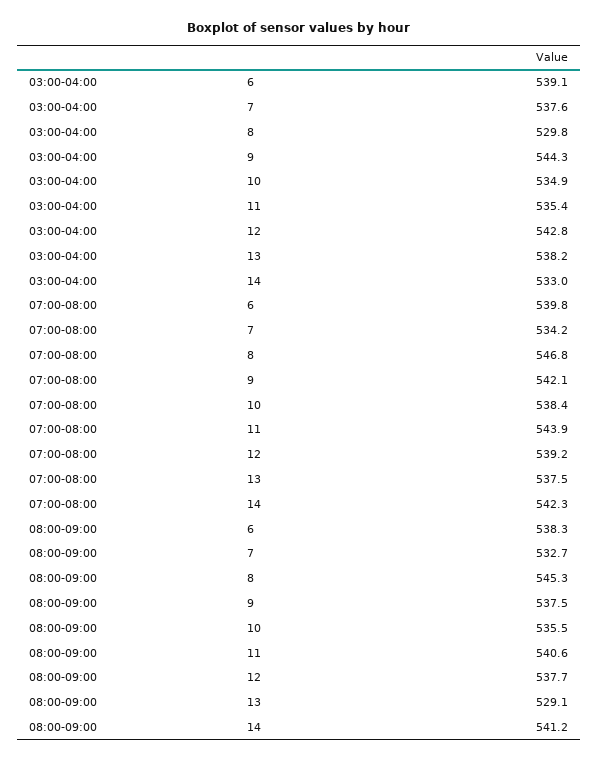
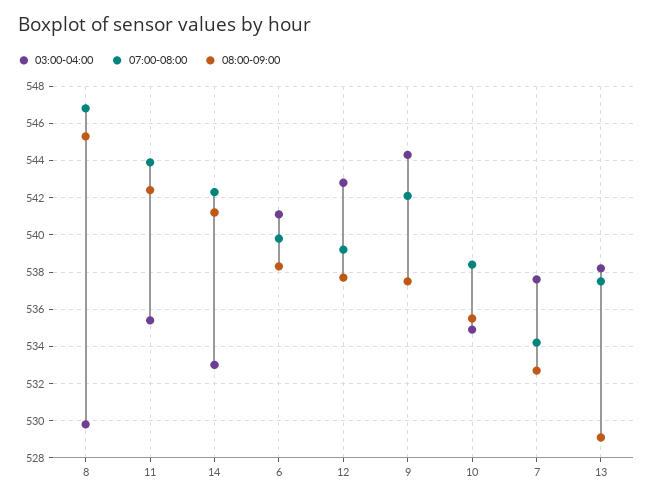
  {
    "03:00-04:00": {
-     "6": 539.1,
+     "6": 541,
      "7": 537.6,
      "8": 529.8,
      "9": 544.3,
      "10": 534.9,
      "11": 535.4,
      "12": 542.8,
      "13": 538.2,
      "14": 533
    },
    "07:00-08:00": {
      "6": 539.8,
      "7": 534.2,
      "8": 546.8,
      "9": 542.1,
      "10": 538.4,
      "11": 543.9,
      "12": 539.2,
      "13": 537.5,
      "14": 542.3
    },
    "08:00-09:00": {
      "6": 538.3,
      "7": 532.7,
      "8": 545.3,
      "9": 537.5,
      "10": 535.5,
-     "11": 540.6,
+     "11": 542.5,
      "12": 537.7,
      "13": 529.1,
      "14": 541.2
    }
  }

